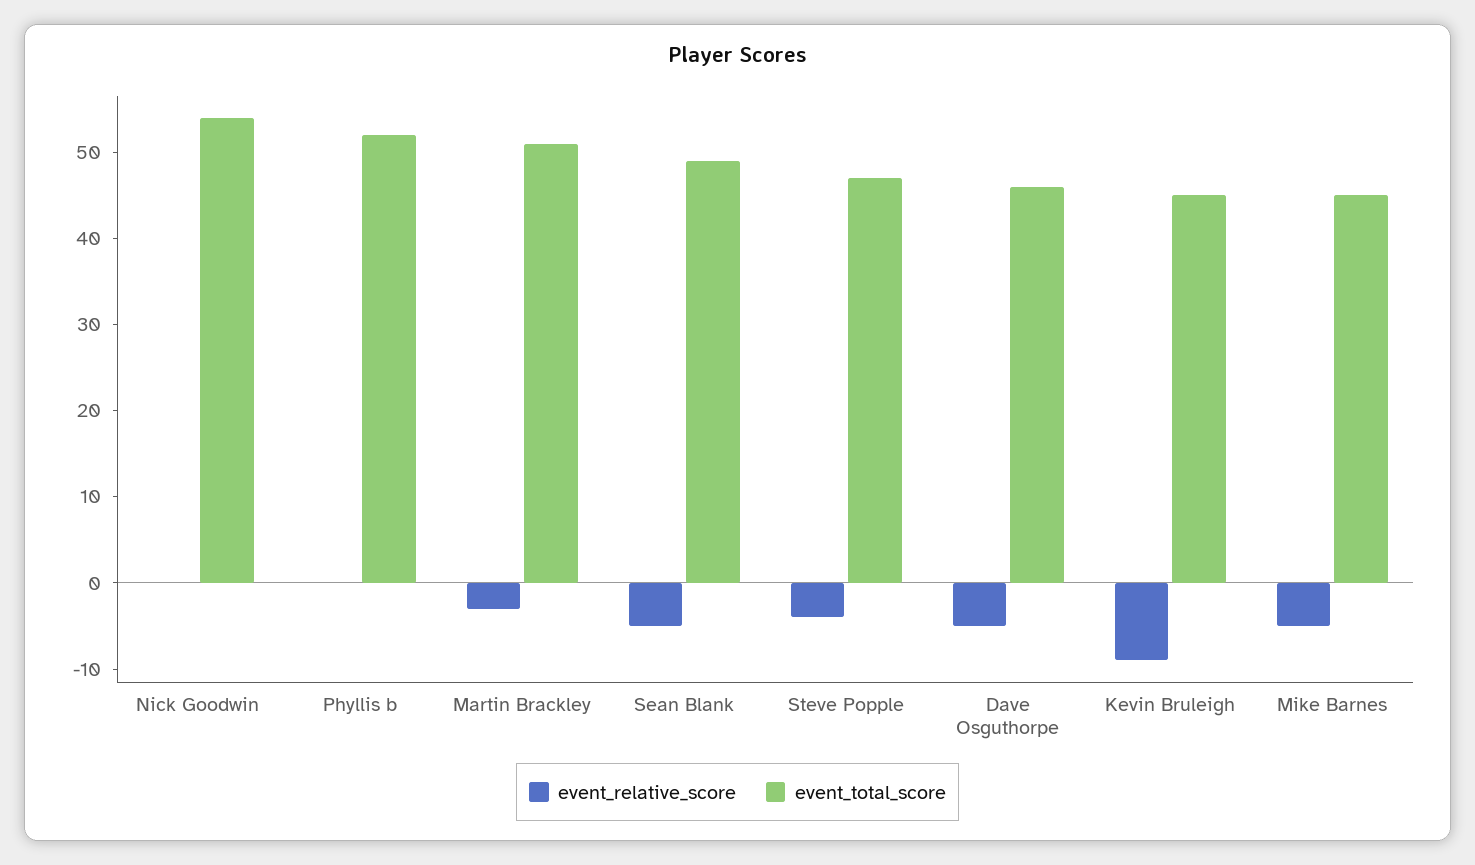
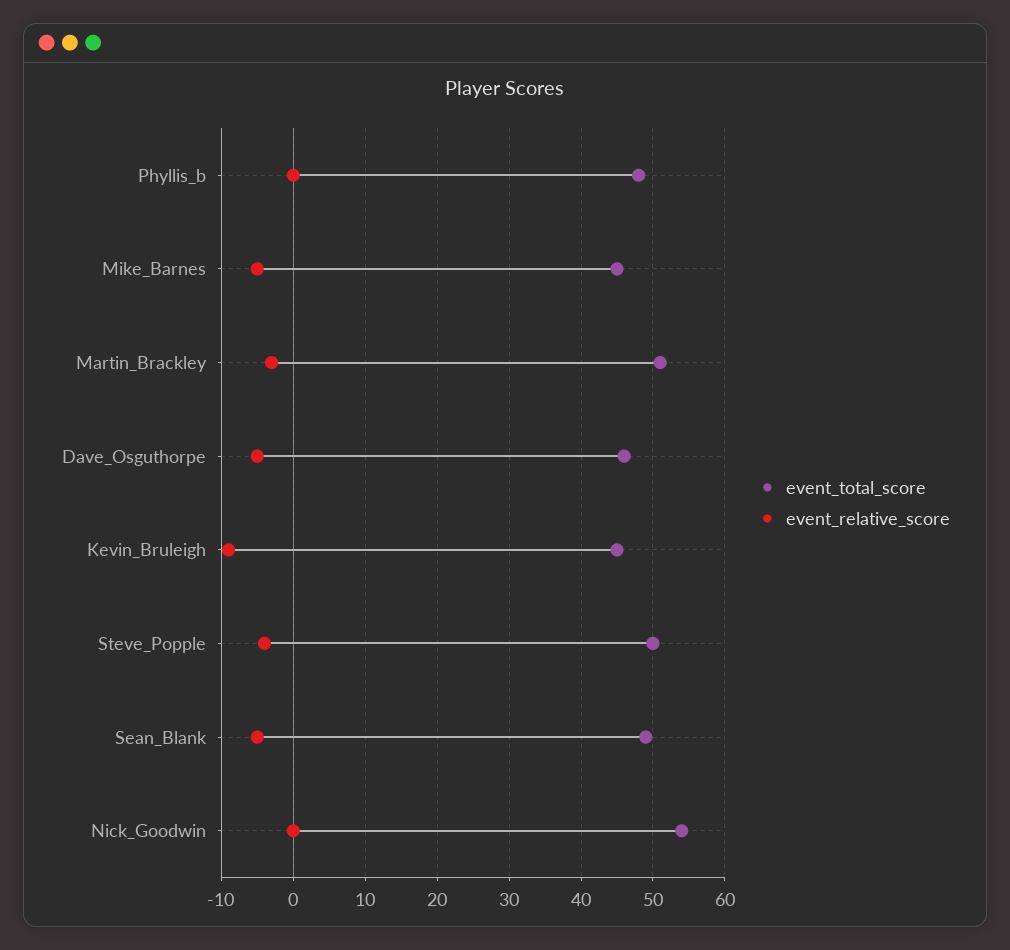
  {
    "event_relative_score": {
      "Nick Goodwin": 0,
      "Phyllis b": 0,
      "Martin Brackley": -3,
      "Sean Blank": -5,
      "Steve Popple": -4,
      "Dave Osguthorpe": -5,
      "Kevin Bruleigh": -9,
      "Mike Barnes": -5
    },
    "event_total_score": {
      "Nick Goodwin": 54,
-     "Phyllis b": 52,
+     "Phyllis b": 48,
      "Martin Brackley": 51,
      "Sean Blank": 49,
-     "Steve Popple": 47,
+     "Steve Popple": 50,
      "Dave Osguthorpe": 46,
      "Kevin Bruleigh": 45,
      "Mike Barnes": 45
    }
  }

